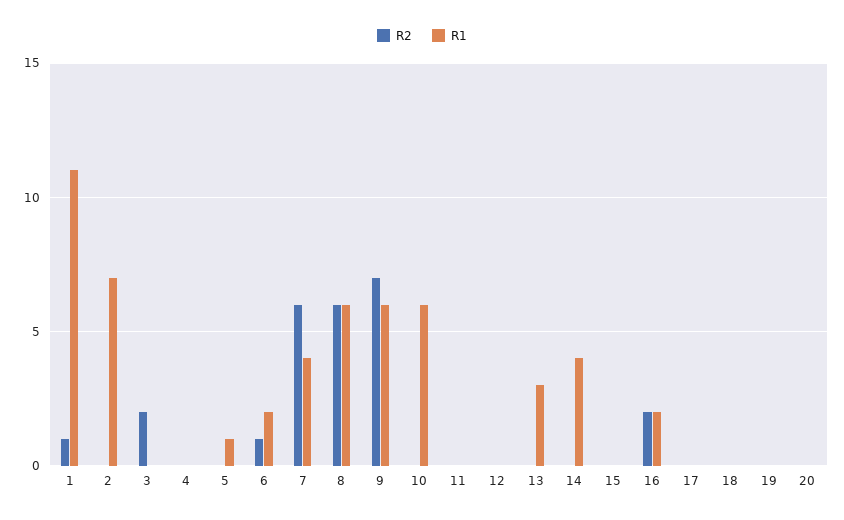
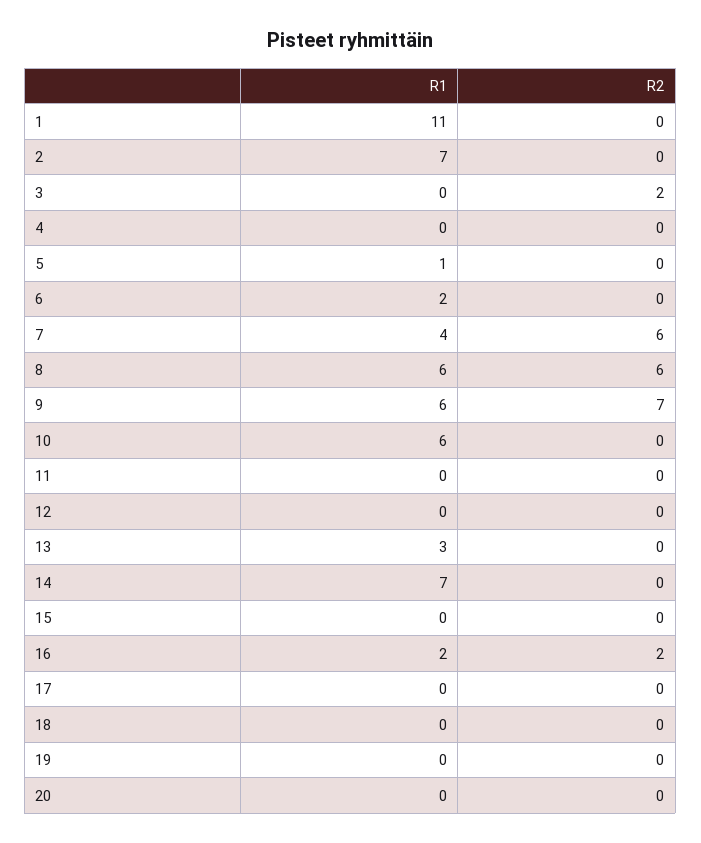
  {
    "R2": {
-     "1": 1,
+     "1": 0,
      "2": 0,
      "3": 2,
      "4": 0,
      "5": 0,
-     "6": 1,
+     "6": 0,
      "7": 6,
      "8": 6,
      "9": 7,
      "10": 0,
      "11": 0,
      "12": 0,
      "13": 0,
      "14": 0,
      "15": 0,
      "16": 2,
      "17": 0,
      "18": 0,
      "19": 0,
      "20": 0
    },
    "R1": {
      "1": 11,
      "2": 7,
      "3": 0,
      "4": 0,
      "5": 1,
      "6": 2,
      "7": 4,
      "8": 6,
      "9": 6,
      "10": 6,
      "11": 0,
      "12": 0,
      "13": 3,
-     "14": 4,
+     "14": 7,
      "15": 0,
      "16": 2,
      "17": 0,
      "18": 0,
      "19": 0,
      "20": 0
    }
  }

